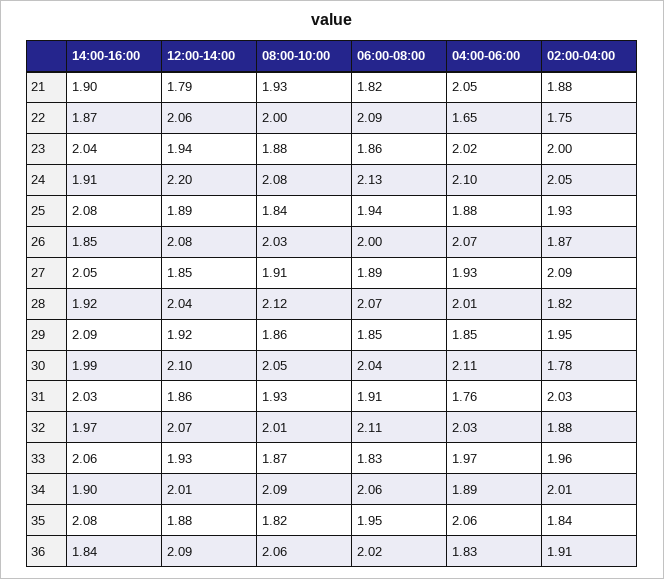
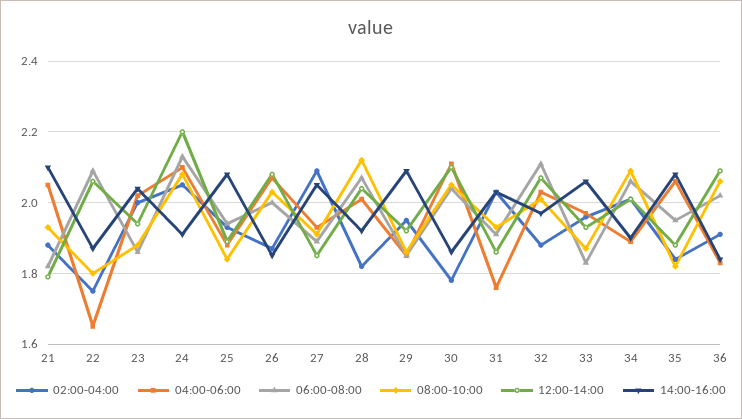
  {
    "14:00-16:00": {
-     "21": 1.9,
+     "21": 2.1,
      "22": 1.87,
      "23": 2.04,
      "24": 1.91,
      "25": 2.08,
      "26": 1.85,
      "27": 2.05,
      "28": 1.92,
      "29": 2.09,
-     "30": 1.99,
+     "30": 1.85,
      "31": 2.03,
      "32": 1.97,
      "33": 2.06,
      "34": 1.9,
      "35": 2.08,
      "36": 1.84
    },
    "12:00-14:00": {
      "21": 1.79,
      "22": 2.06,
      "23": 1.94,
      "24": 2.2,
      "25": 1.89,
      "26": 2.08,
      "27": 1.85,
      "28": 2.04,
      "29": 1.92,
      "30": 2.1,
      "31": 1.86,
      "32": 2.07,
      "33": 1.93,
      "34": 2.01,
      "35": 1.88,
      "36": 2.09
    },
    "08:00-10:00": {
      "21": 1.93,
-     "22": 2,
+     "22": 1.8,
      "23": 1.88,
      "24": 2.08,
      "25": 1.84,
      "26": 2.03,
      "27": 1.91,
      "28": 2.12,
      "29": 1.86,
      "30": 2.05,
      "31": 1.93,
      "32": 2.01,
      "33": 1.87,
      "34": 2.09,
      "35": 1.82,
      "36": 2.06
    },
    "06:00-08:00": {
      "21": 1.82,
      "22": 2.09,
      "23": 1.86,
      "24": 2.13,
      "25": 1.94,
      "26": 2,
      "27": 1.89,
      "28": 2.07,
      "29": 1.85,
      "30": 2.04,
      "31": 1.91,
      "32": 2.11,
      "33": 1.83,
      "34": 2.06,
      "35": 1.95,
      "36": 2.02
    },
    "04:00-06:00": {
      "21": 2.05,
      "22": 1.65,
      "23": 2.02,
      "24": 2.1,
      "25": 1.88,
      "26": 2.07,
      "27": 1.93,
      "28": 2.01,
      "29": 1.85,
      "30": 2.11,
      "31": 1.76,
      "32": 2.03,
      "33": 1.97,
      "34": 1.89,
      "35": 2.06,
      "36": 1.83
    },
    "02:00-04:00": {
      "21": 1.88,
      "22": 1.75,
      "23": 2,
      "24": 2.05,
      "25": 1.93,
      "26": 1.87,
      "27": 2.09,
      "28": 1.82,
      "29": 1.95,
      "30": 1.78,
      "31": 2.03,
      "32": 1.88,
      "33": 1.96,
      "34": 2.01,
      "35": 1.84,
      "36": 1.91
    }
  }

